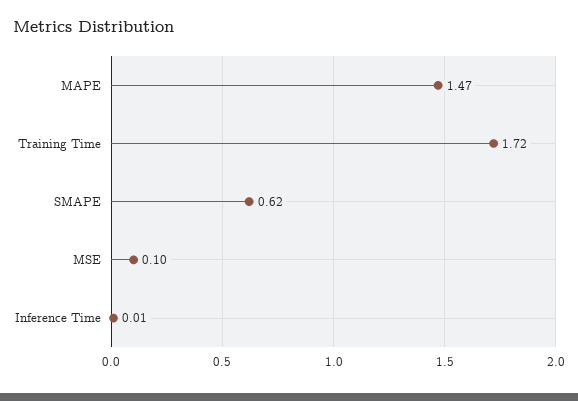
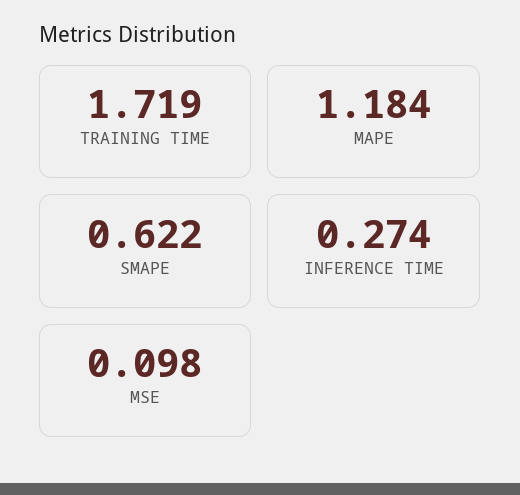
  {
-   "MAPE": 1.47,
+   "MAPE": 1.184,
    "Training Time": 1.719,
    "SMAPE": 0.622,
    "MSE": 0.098,
-   "Inference Time": 0.01
+   "Inference Time": 0.274
  }

